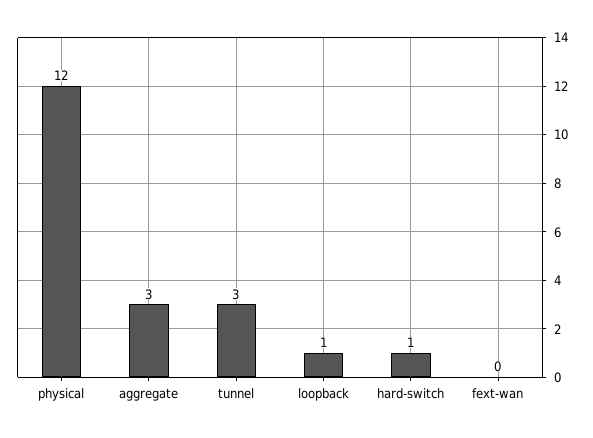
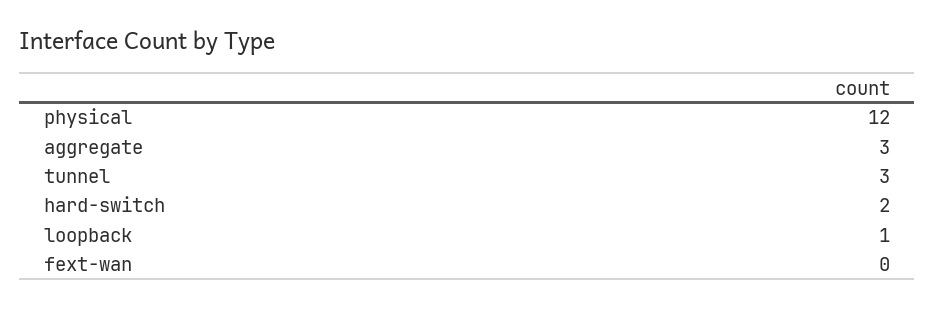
  {
    "physical": 12,
    "aggregate": 3,
    "tunnel": 3,
    "loopback": 1,
-   "hard-switch": 1,
+   "hard-switch": 2,
    "fext-wan": 0
  }

